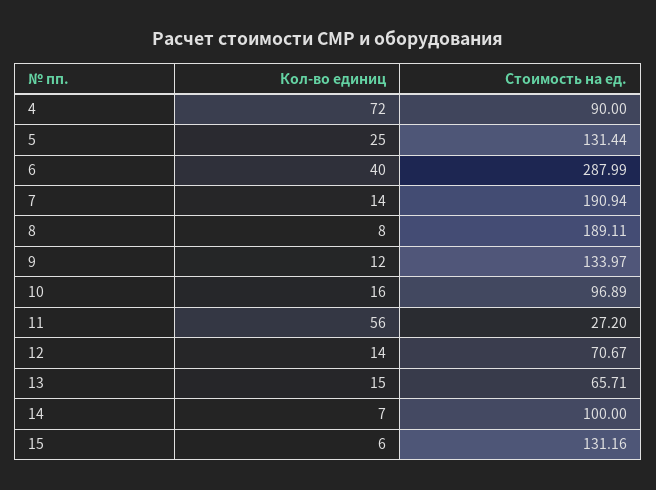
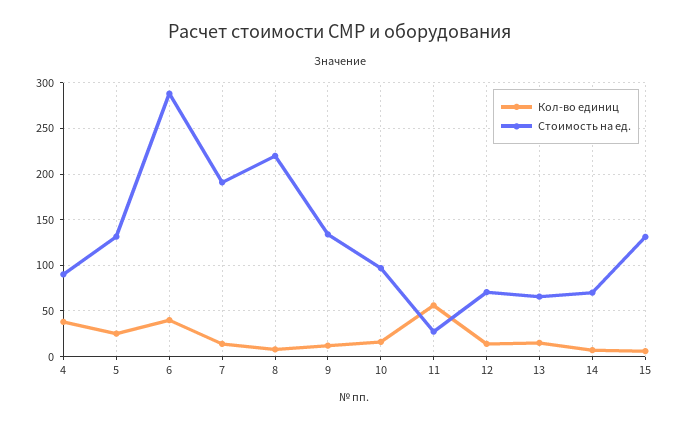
  {
    "Кол-во единиц": {
-     "4": 72,
+     "4": 40,
      "5": 25,
      "6": 40,
      "7": 14,
      "8": 8,
      "9": 12,
      "10": 16,
      "11": 56,
      "12": 14,
      "13": 15,
      "14": 7,
      "15": 6
    },
    "Стоимость на ед.": {
      "4": 90,
      "5": 131.44,
      "6": 287.99,
      "7": 190.94,
-     "8": 189.11,
+     "8": 220,
      "9": 133.97,
      "10": 96.89,
      "11": 27.2,
      "12": 70.67,
      "13": 65.71,
-     "14": 100,
+     "14": 70,
      "15": 131.16
    }
  }

